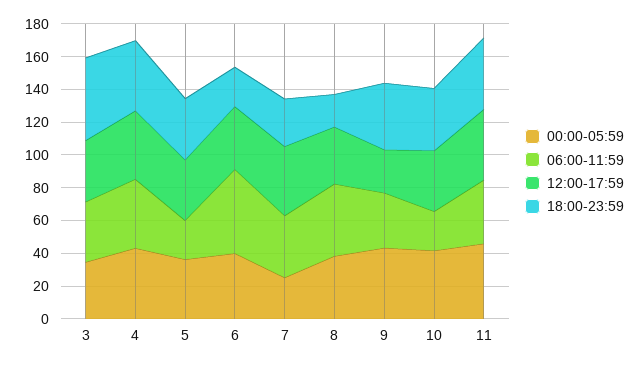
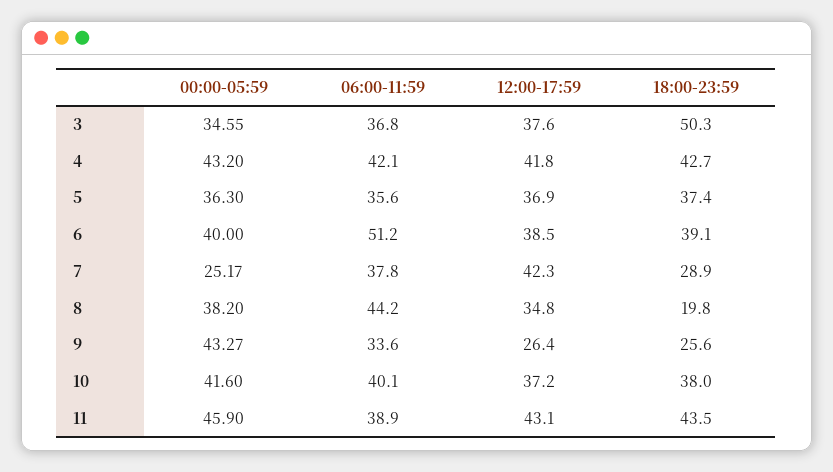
  {
    "00:00-05:59": {
      "3": 34.55,
      "4": 43.2,
      "5": 36.3,
      "6": 40,
      "7": 25.17,
      "8": 38.2,
      "9": 43.27,
      "10": 41.6,
      "11": 45.9
    },
    "06:00-11:59": {
      "3": 36.8,
      "4": 42.1,
-     "5": 25,
+     "5": 35.6,
      "6": 51.2,
      "7": 37.8,
      "8": 44.2,
      "9": 33.6,
-     "10": 25,
+     "10": 40.1,
      "11": 38.9
    },
    "12:00-17:59": {
      "3": 37.6,
      "4": 41.8,
      "5": 36.9,
      "6": 38.5,
      "7": 42.3,
      "8": 34.8,
      "9": 26.4,
      "10": 37.2,
      "11": 43.1
    },
    "18:00-23:59": {
      "3": 50.3,
      "4": 42.7,
      "5": 37.4,
-     "6": 25,
+     "6": 39.1,
      "7": 28.9,
      "8": 19.8,
-     "9": 40,
+     "9": 25.6,
      "10": 38,
      "11": 43.5
    }
  }

